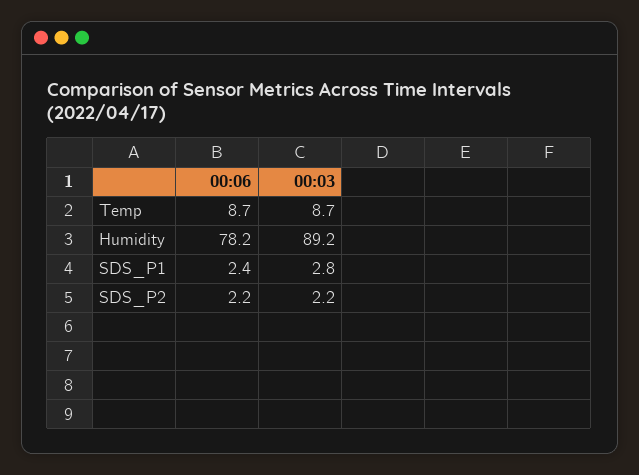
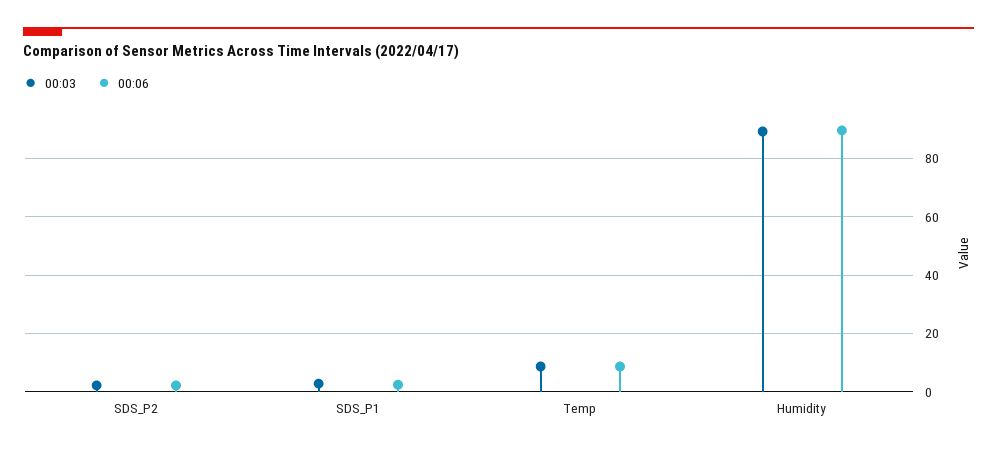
  {
    "00:06": {
      "Temp": 8.7,
-     "Humidity": 78.2,
+     "Humidity": 90,
      "SDS_P1": 2.4,
      "SDS_P2": 2.2
    },
    "00:03": {
      "Temp": 8.7,
      "Humidity": 89.2,
      "SDS_P1": 2.8,
      "SDS_P2": 2.2
    }
  }

